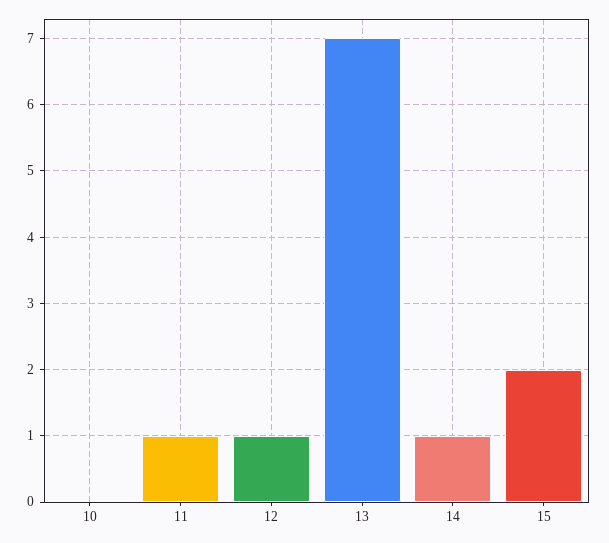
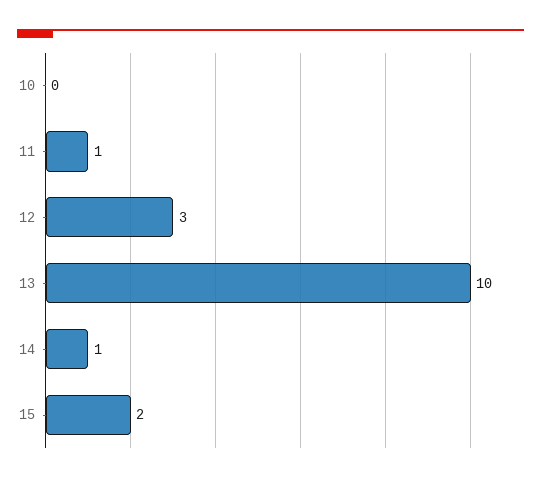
  {
    "10": 0,
    "11": 1,
-   "12": 1,
+   "12": 3,
-   "13": 7,
+   "13": 10,
    "14": 1,
    "15": 2
  }

